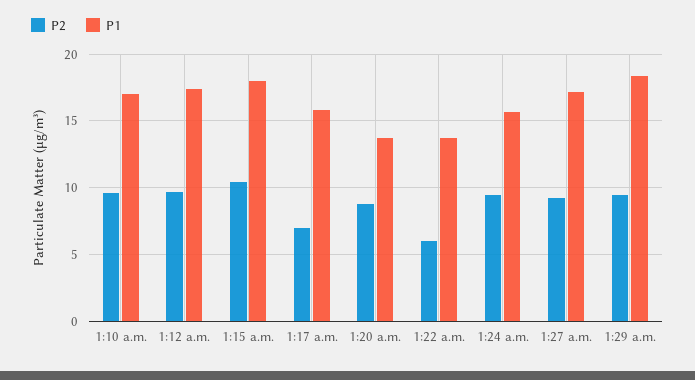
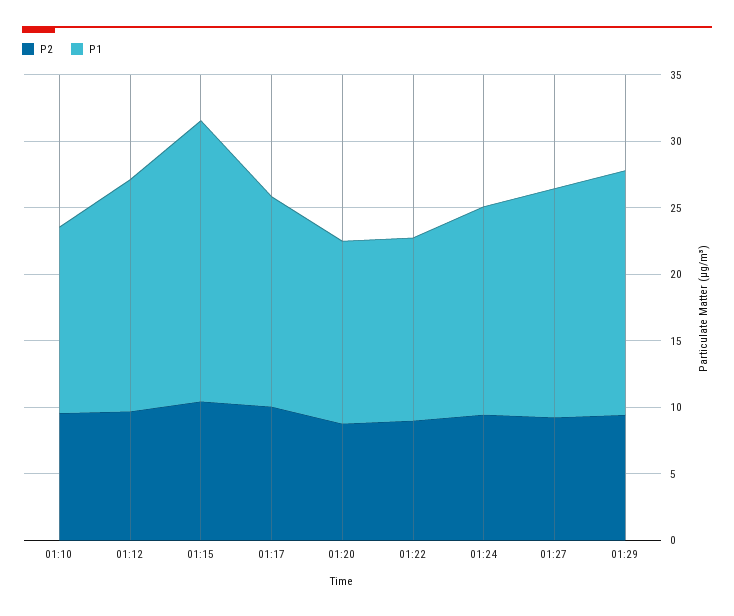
  {
    "P2": {
      "1:10 a.m.": 9.5,
      "1:12 a.m.": 9.5,
      "1:15 a.m.": 10.5,
-     "1:17 a.m.": 7,
+     "1:17 a.m.": 10,
      "1:20 a.m.": 9,
-     "1:22 a.m.": 6,
+     "1:22 a.m.": 9,
      "1:24 a.m.": 9.5,
      "1:27 a.m.": 9.5,
      "1:29 a.m.": 9.5
    },
    "P1": {
-     "1:10 a.m.": 17,
+     "1:10 a.m.": 14,
      "1:12 a.m.": 17.5,
-     "1:15 a.m.": 18,
+     "1:15 a.m.": 21,
      "1:17 a.m.": 16,
      "1:20 a.m.": 13.5,
      "1:22 a.m.": 14,
      "1:24 a.m.": 15.5,
      "1:27 a.m.": 17,
      "1:29 a.m.": 18.5
    }
  }

